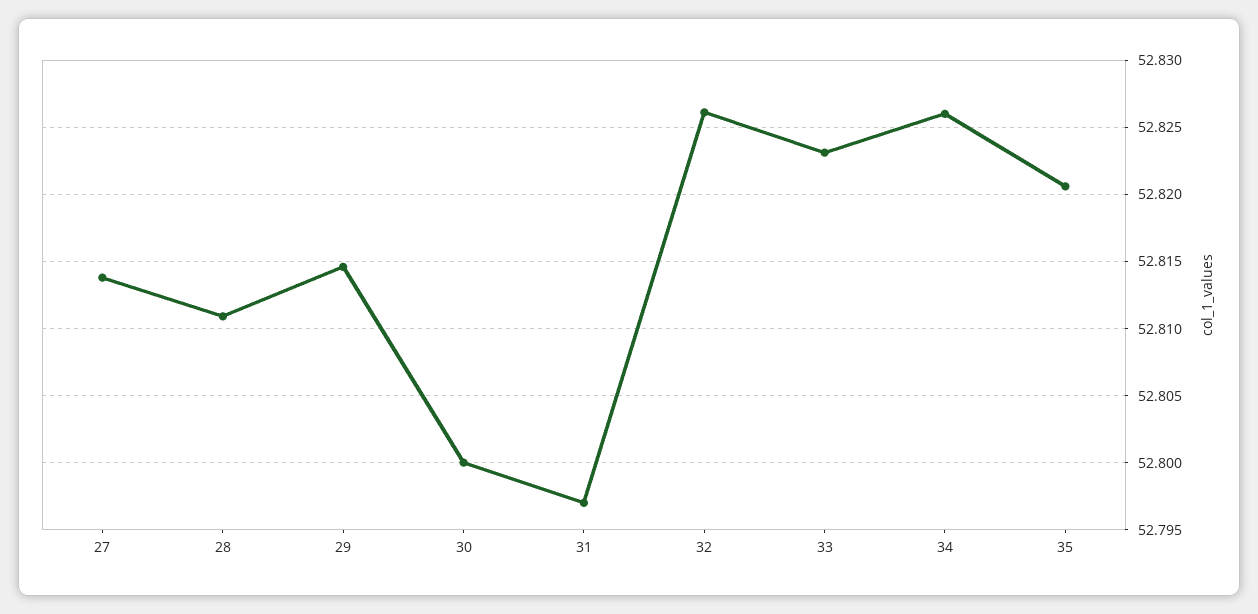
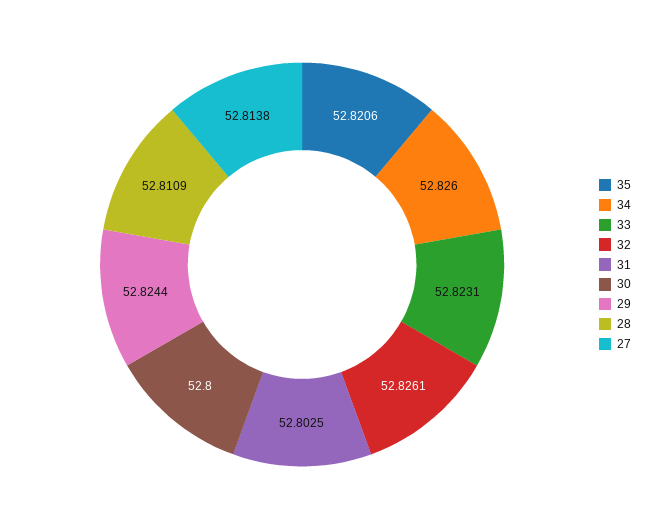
  {
    "27": 52.8138,
    "28": 52.8109,
-   "29": 52.8145,
+   "29": 52.8244,
    "30": 52.8,
-   "31": 52.797,
+   "31": 52.8025,
    "32": 52.8261,
    "33": 52.8231,
    "34": 52.826,
    "35": 52.8206
  }

